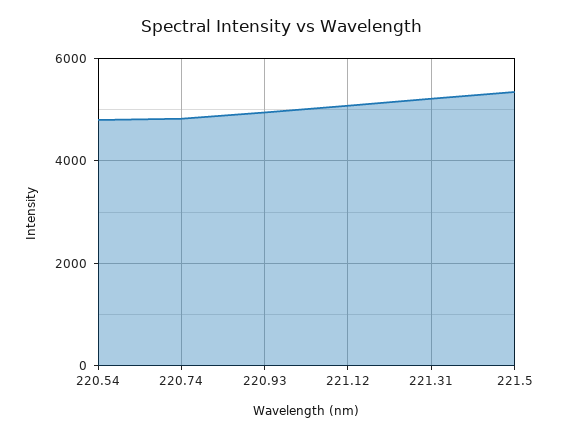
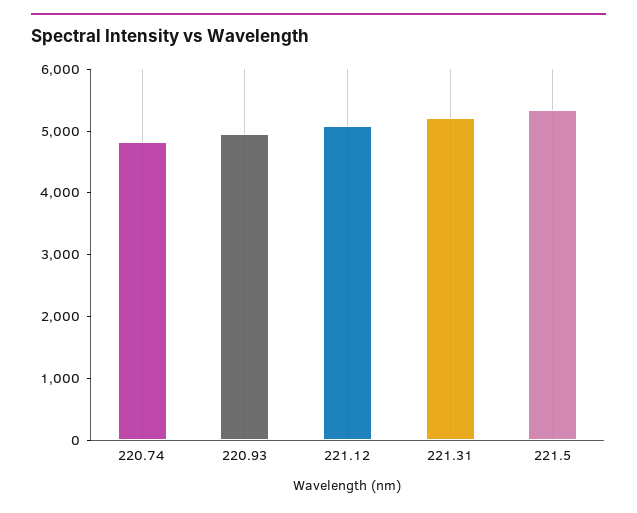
  {
-   "220.54": 4800,
    "220.74": 4800,
    "220.93": 5000,
    "221.12": 5000,
    "221.31": 5200,
    "221.5": 5400
  }

